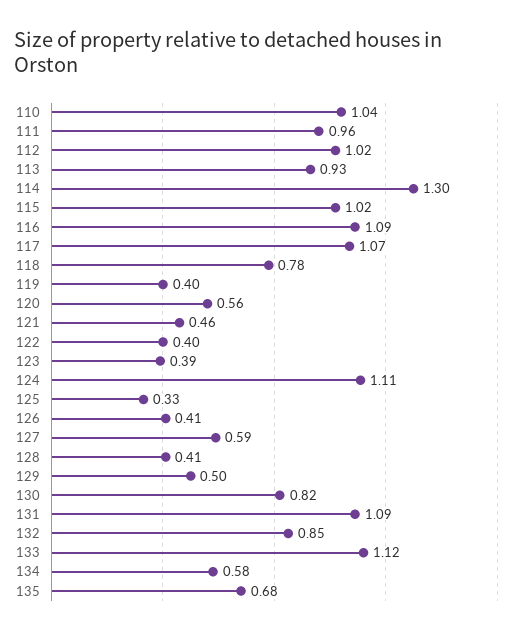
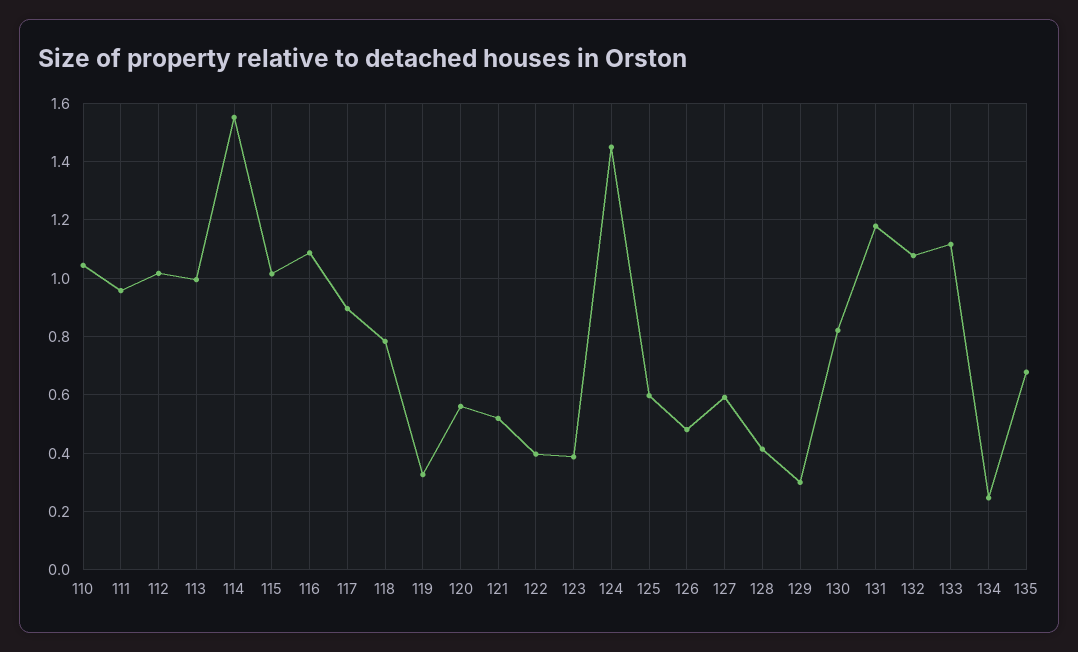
  {
    "110": 1.04,
    "111": 0.96,
    "112": 1.02,
-   "113": 0.93,
+   "113": 1,
-   "114": 1.3,
+   "114": 1.55,
    "115": 1.02,
    "116": 1.09,
-   "117": 1.07,
+   "117": 0.9,
    "118": 0.78,
-   "119": 0.4,
+   "119": 0.325,
    "120": 0.56,
-   "121": 0.46,
+   "121": 0.525,
    "122": 0.4,
    "123": 0.39,
-   "124": 1.11,
+   "124": 1.45,
-   "125": 0.33,
+   "125": 0.6,
-   "126": 0.41,
+   "126": 0.475,
    "127": 0.59,
    "128": 0.41,
-   "129": 0.5,
+   "129": 0.3,
    "130": 0.82,
-   "131": 1.09,
+   "131": 1.175,
-   "132": 0.85,
+   "132": 1.075,
    "133": 1.12,
-   "134": 0.58,
+   "134": 0.25,
    "135": 0.68
  }

